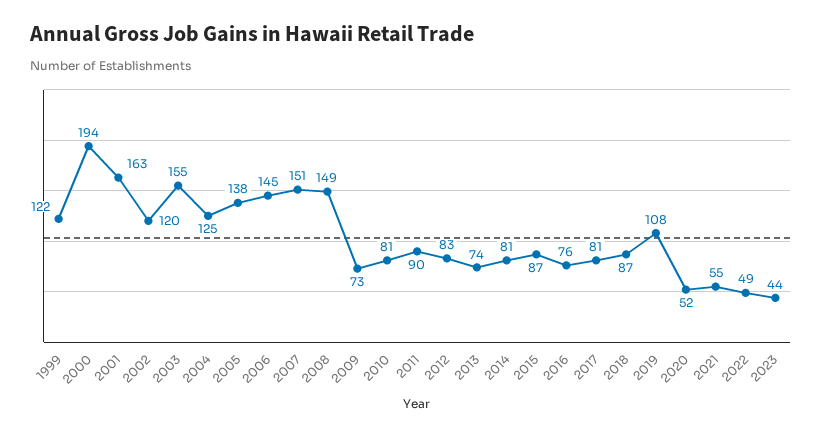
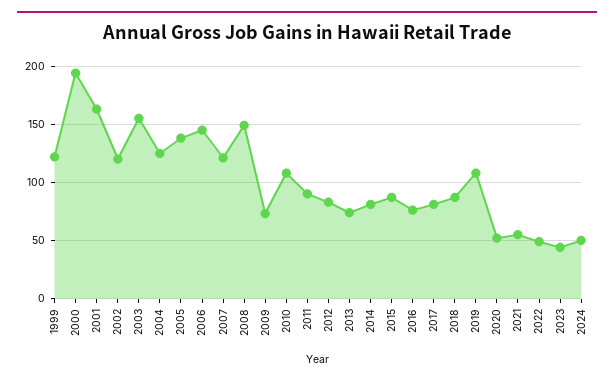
  {
    "1999": 122,
    "2000": 194,
    "2001": 163,
    "2002": 120,
    "2003": 155,
    "2004": 125,
    "2005": 138,
    "2006": 145,
-   "2007": 151,
+   "2007": 120,
    "2008": 149,
    "2009": 73,
-   "2010": 81,
+   "2010": 110,
    "2011": 90,
    "2012": 83,
    "2013": 74,
    "2014": 81,
    "2015": 87,
    "2016": 76,
    "2017": 81,
    "2018": 87,
    "2019": 108,
    "2020": 52,
    "2021": 55,
    "2022": 49,
-   "2023": 44
+   "2023": 44,
+   "2024": 50
  }

